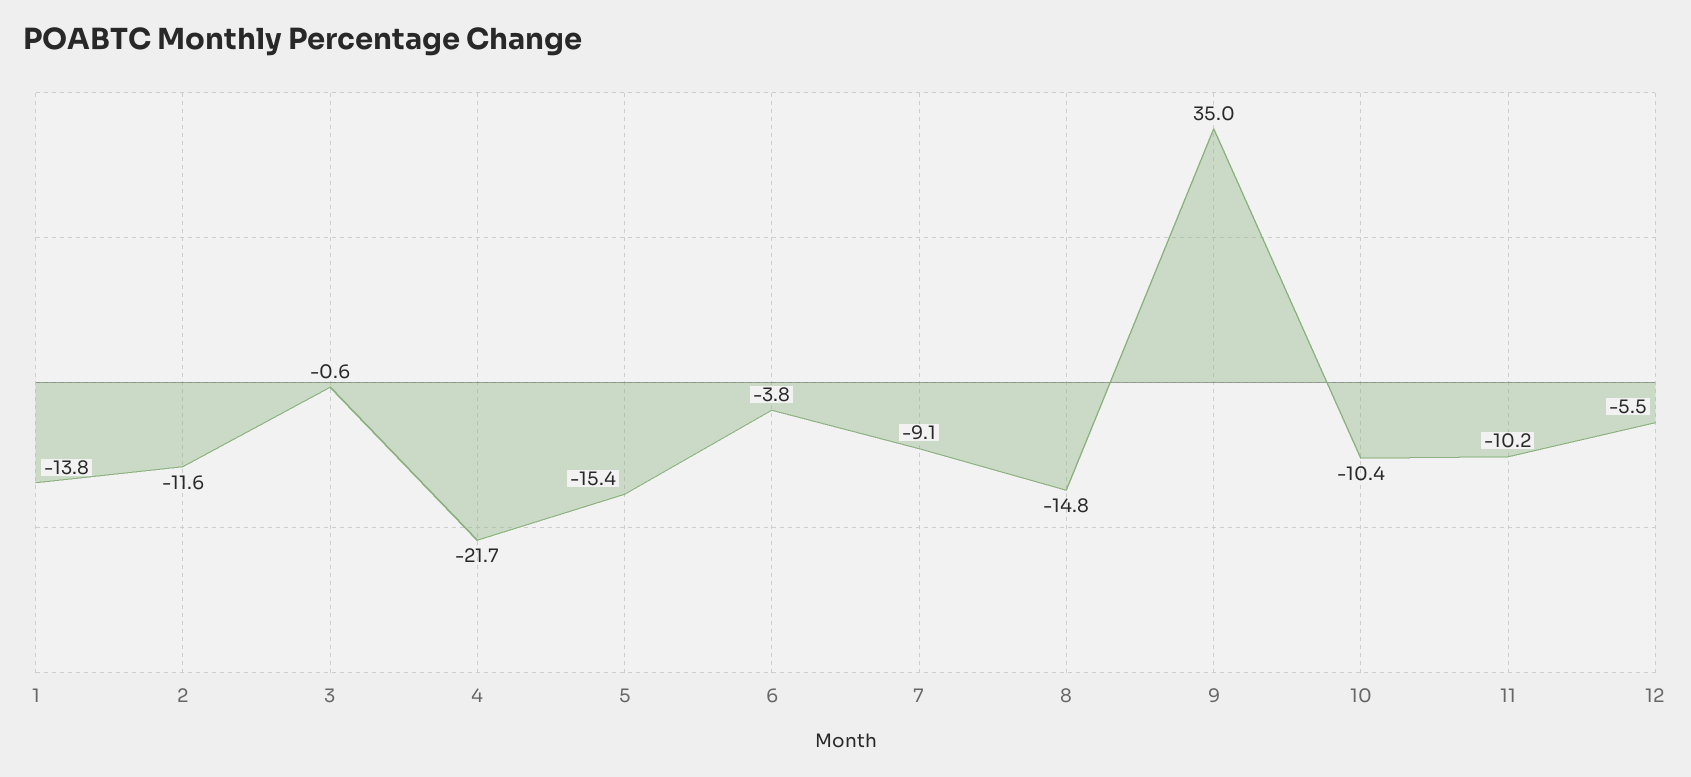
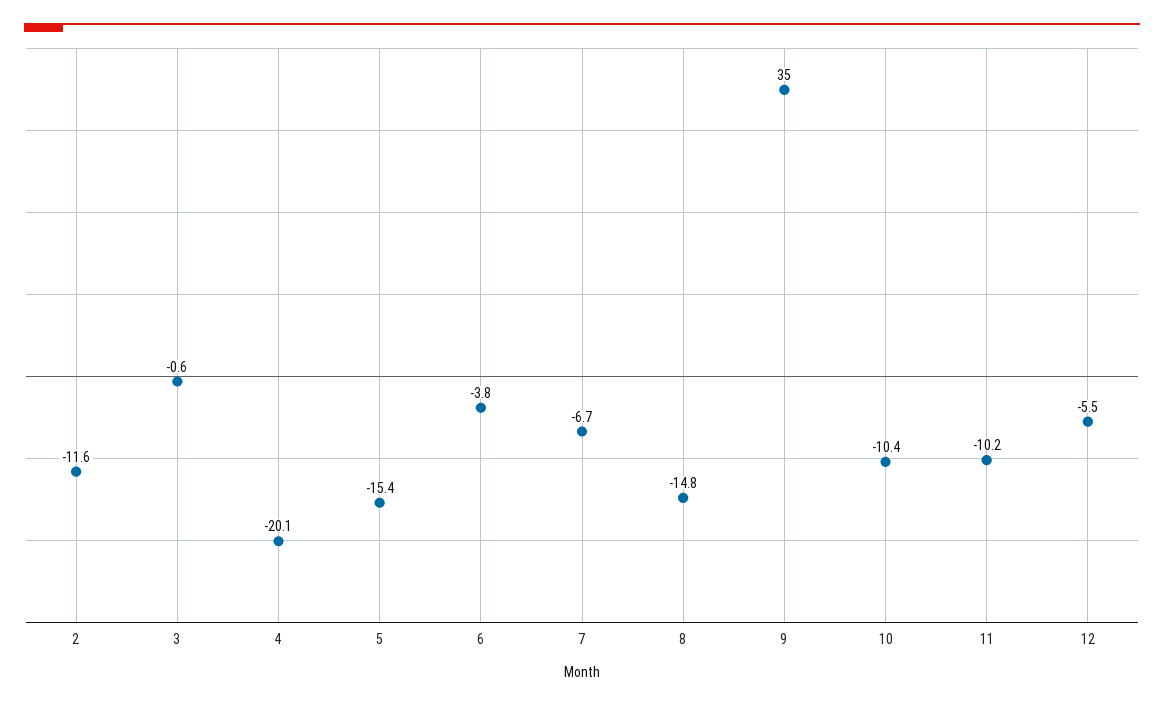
  {
-   "1": -13.8,
    "2": -11.6,
    "3": -0.6,
-   "4": -21.7,
+   "4": -20.1,
    "5": -15.4,
    "6": -3.8,
-   "7": -9.1,
+   "7": -6.7,
    "8": -14.8,
    "9": 35,
    "10": -10.4,
    "11": -10.2,
    "12": -5.5
  }

